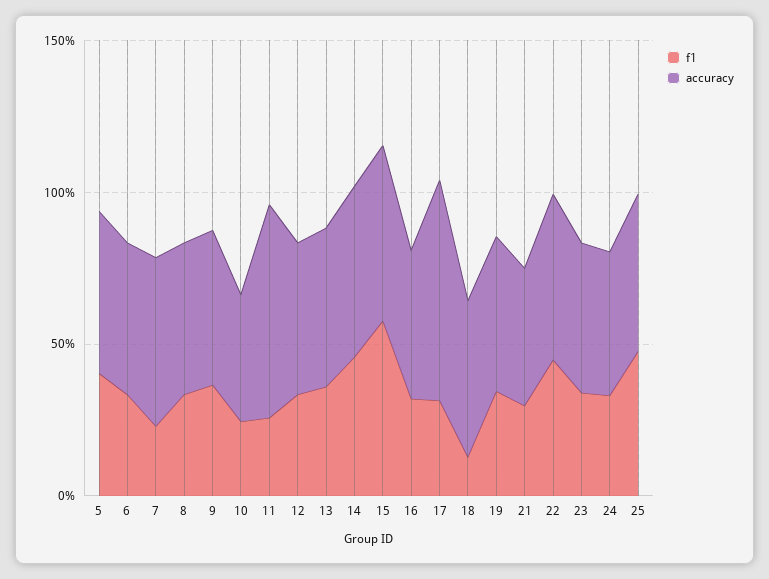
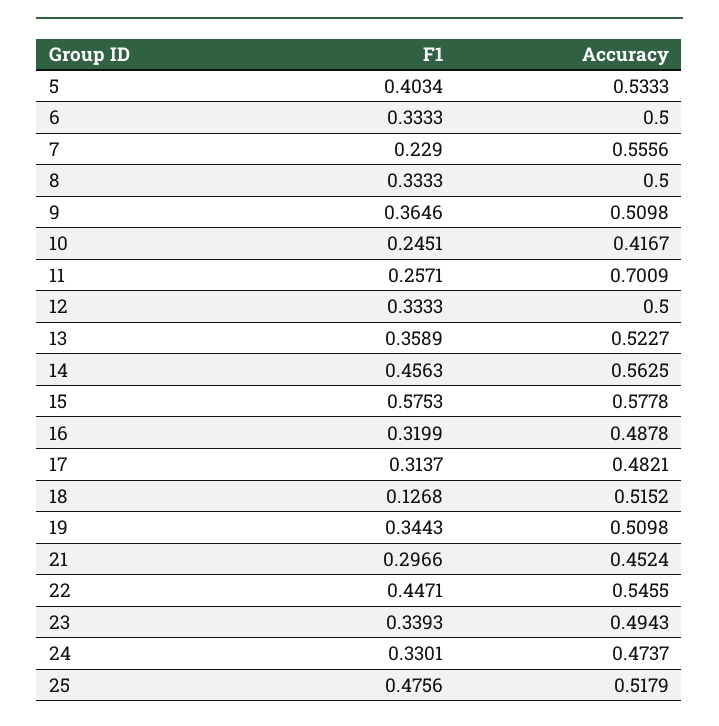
  {
    "f1": {
      "5": 0.4034,
      "6": 0.3333,
      "7": 0.229,
      "8": 0.3333,
      "9": 0.3646,
      "10": 0.2451,
      "11": 0.2571,
      "12": 0.3333,
      "13": 0.3589,
      "14": 0.4563,
      "15": 0.5753,
      "16": 0.3199,
      "17": 0.3137,
      "18": 0.1268,
      "19": 0.3443,
      "21": 0.2966,
      "22": 0.4471,
      "23": 0.3393,
      "24": 0.3301,
      "25": 0.4756
    },
    "accuracy": {
      "5": 0.5333,
      "6": 0.5,
      "7": 0.5556,
      "8": 0.5,
      "9": 0.5098,
      "10": 0.4167,
      "11": 0.7009,
      "12": 0.5,
      "13": 0.5227,
      "14": 0.5625,
      "15": 0.5778,
      "16": 0.4878,
-     "17": 0.7,
+     "17": 0.4821,
      "18": 0.5152,
      "19": 0.5098,
      "21": 0.4524,
      "22": 0.5455,
      "23": 0.4943,
      "24": 0.4737,
      "25": 0.5179
    }
  }

